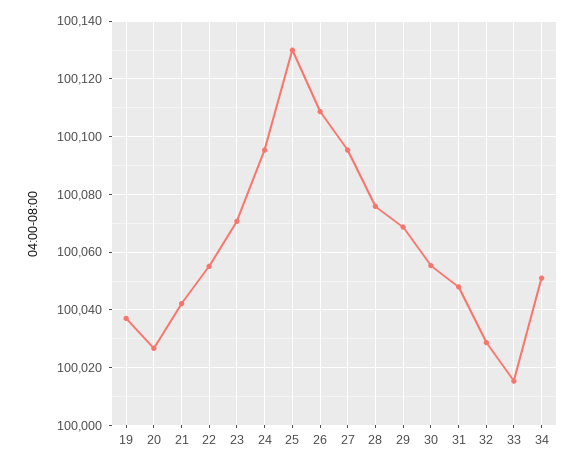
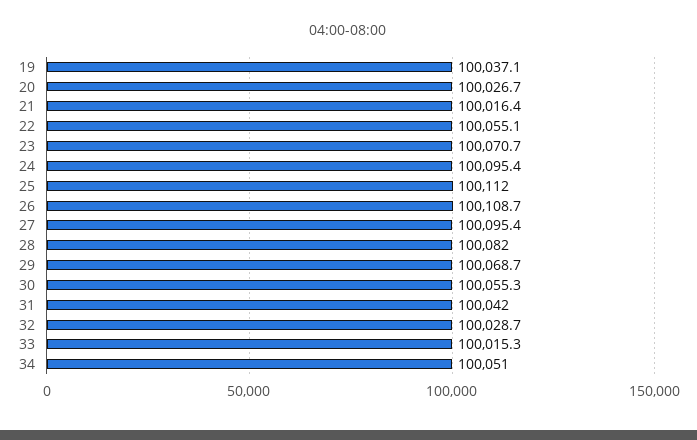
  {
    "19": 100037.1,
    "20": 100026.7,
-   "21": 100042.5,
+   "21": 100016.4,
    "22": 100055.1,
    "23": 100070.7,
    "24": 100095.4,
-   "25": 100130,
+   "25": 100112,
    "26": 100108.7,
    "27": 100095.4,
-   "28": 100075,
+   "28": 100082,
    "29": 100068.7,
    "30": 100055.3,
-   "31": 100047.5,
+   "31": 100042,
    "32": 100028.7,
    "33": 100015.3,
    "34": 100051
  }

